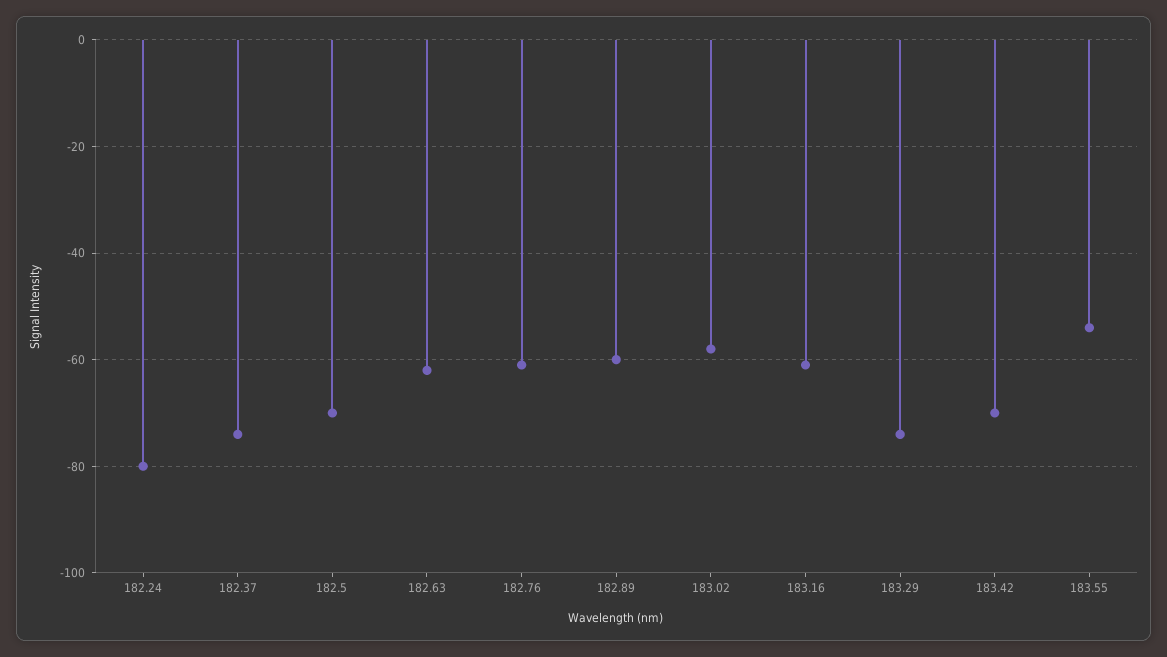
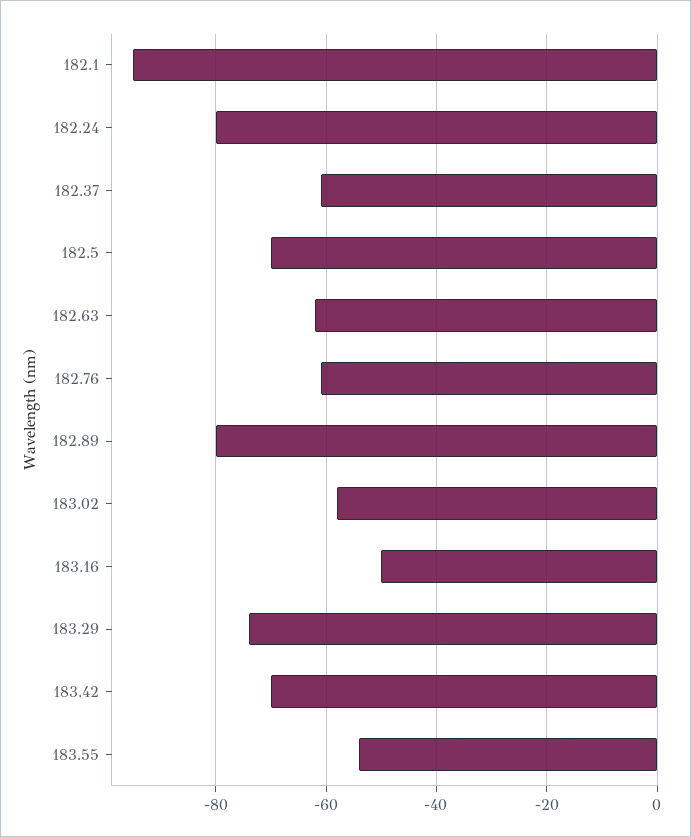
  {
    "182.24": -80,
-   "182.37": -75,
+   "182.37": -60,
    "182.5": -70,
    "182.63": -60,
    "182.76": -60,
-   "182.89": -60,
+   "182.89": -80,
    "183.02": -60,
-   "183.16": -60,
+   "183.16": -50,
    "183.29": -75,
    "183.42": -70,
-   "183.55": -55
+   "183.55": -55,
+   "182.1": -95
  }

